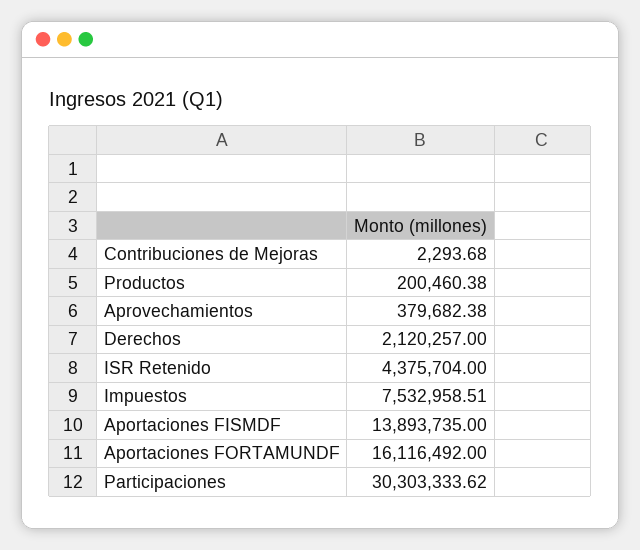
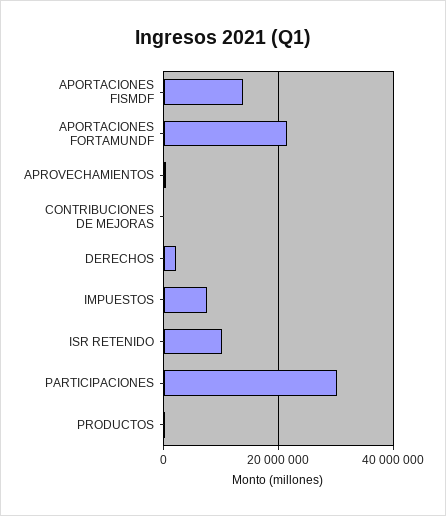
  {
    "Contribuciones de Mejoras": 2293.68,
    "Productos": 200460.38,
    "Aprovechamientos": 379682.38,
    "Derechos": 2120257,
-   "ISR Retenido": 4375704,
+   "ISR Retenido": 10000000,
    "Impuestos": 7532958.51,
    "Aportaciones FISMDF": 13893735,
-   "Aportaciones FORTAMUNDF": 16116492,
+   "Aportaciones FORTAMUNDF": 22000000,
    "Participaciones": 30303333.62
  }

